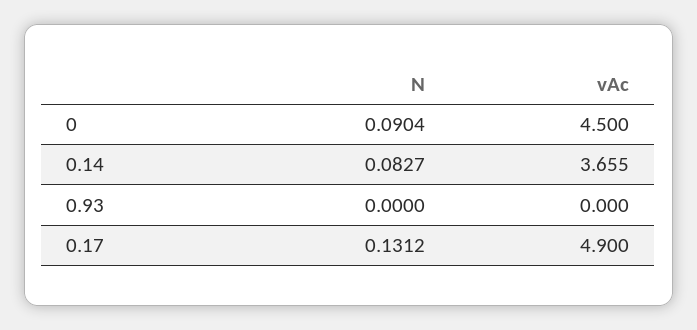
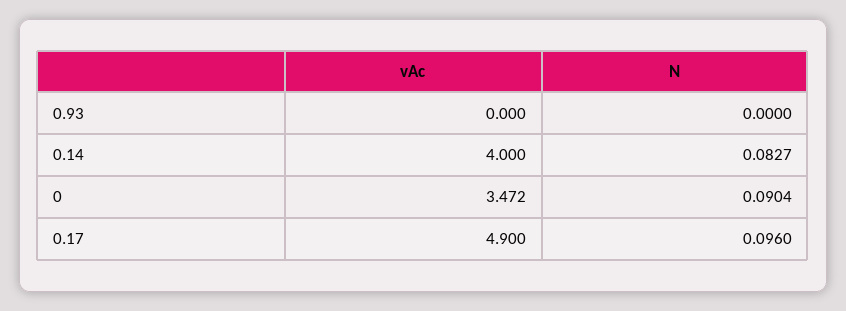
  {
    "N": {
      "0": 0.0904,
      "0.14": 0.0827,
      "0.93": 0,
-     "0.17": 0.1312
+     "0.17": 0.096
    },
    "vAc": {
-     "0": 4.5,
+     "0": 3.472,
-     "0.14": 3.655,
+     "0.14": 4,
      "0.93": 0,
      "0.17": 4.9
    }
  }

